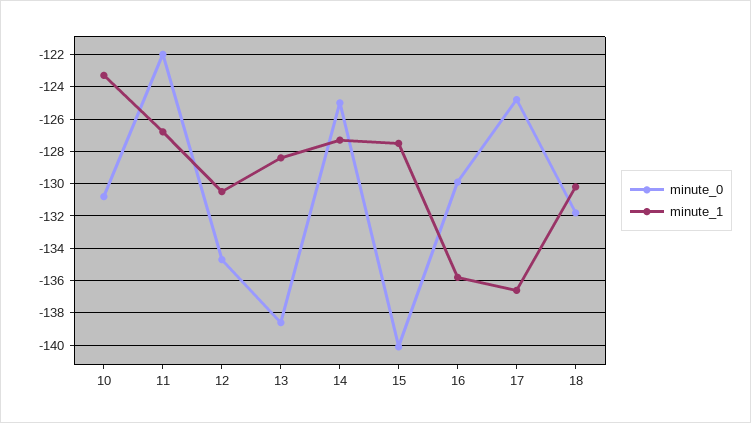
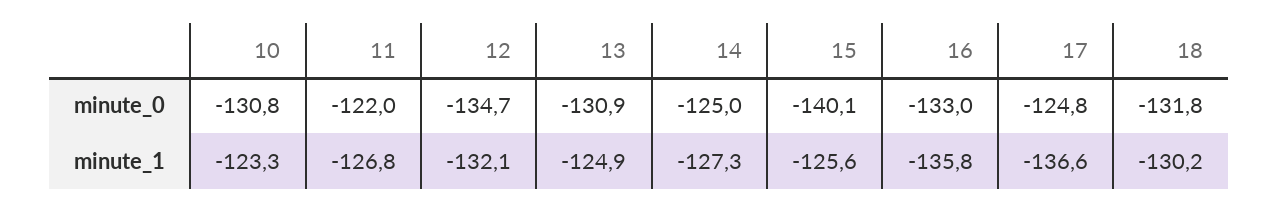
  {
    "minute_0": {
      "10": -130.8,
      "11": -122,
      "12": -134.7,
-     "13": -138.5,
+     "13": -130.9,
      "14": -125,
      "15": -140.1,
-     "16": -130,
+     "16": -133,
      "17": -124.8,
      "18": -131.8
    },
    "minute_1": {
      "10": -123.3,
      "11": -126.8,
-     "12": -130.5,
+     "12": -132.1,
-     "13": -128.5,
+     "13": -124.9,
      "14": -127.3,
-     "15": -127.5,
+     "15": -125.6,
      "16": -135.8,
      "17": -136.6,
      "18": -130.2
    }
  }

